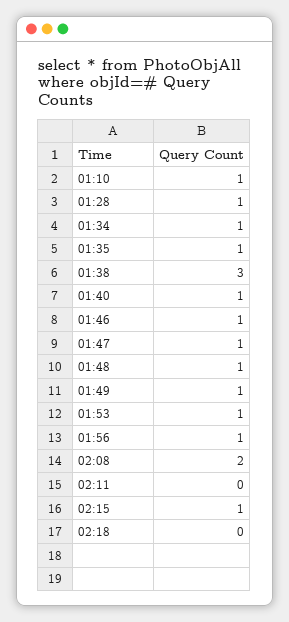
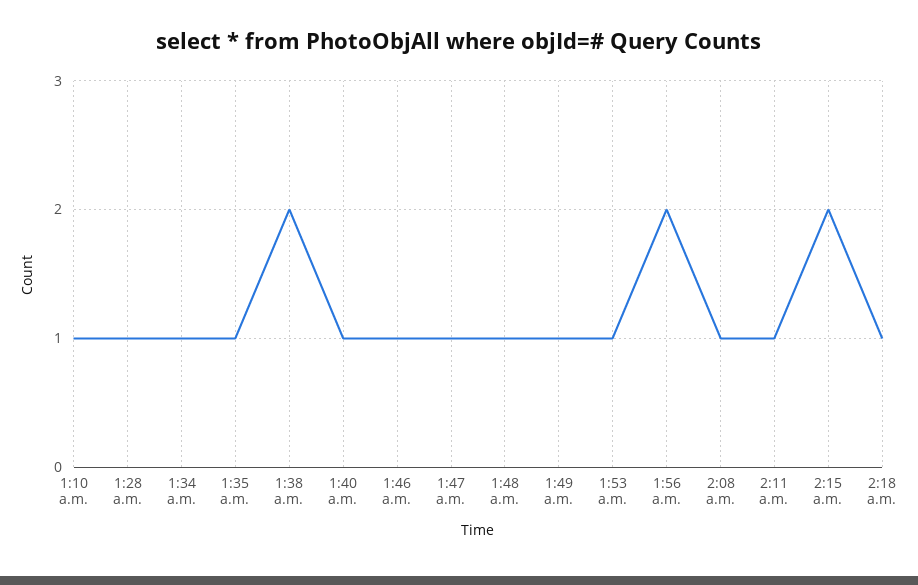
  {
    "01:10": 1,
    "01:28": 1,
    "01:34": 1,
    "01:35": 1,
-   "01:38": 3,
+   "01:38": 2,
    "01:40": 1,
    "01:46": 1,
    "01:47": 1,
    "01:48": 1,
    "01:49": 1,
    "01:53": 1,
-   "01:56": 1,
+   "01:56": 2,
-   "02:08": 2,
+   "02:08": 1,
-   "02:11": 0,
+   "02:11": 1,
-   "02:15": 1,
+   "02:15": 2,
-   "02:18": 0
+   "02:18": 1
  }

